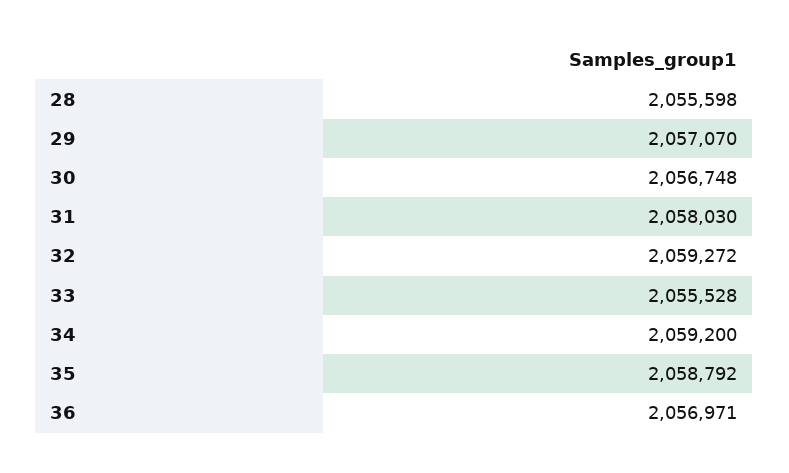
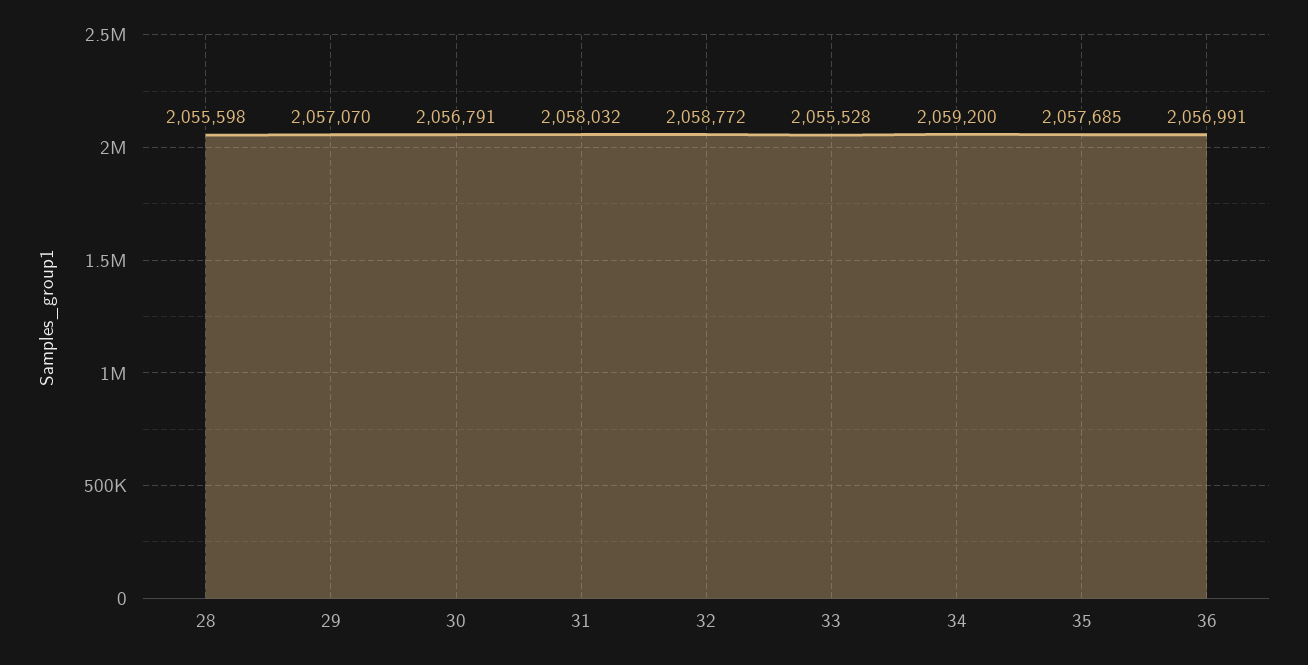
  {
    "28": 2055598,
    "29": 2057070,
-   "30": 2056748,
+   "30": 2056791,
-   "31": 2058030,
+   "31": 2058032,
-   "32": 2059272,
+   "32": 2058772,
    "33": 2055528,
    "34": 2059200,
-   "35": 2058792,
+   "35": 2057685,
-   "36": 2056971
+   "36": 2056991
  }

